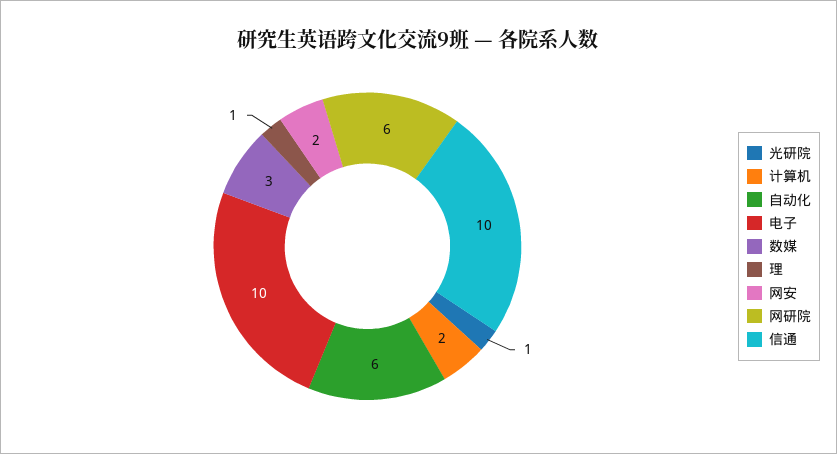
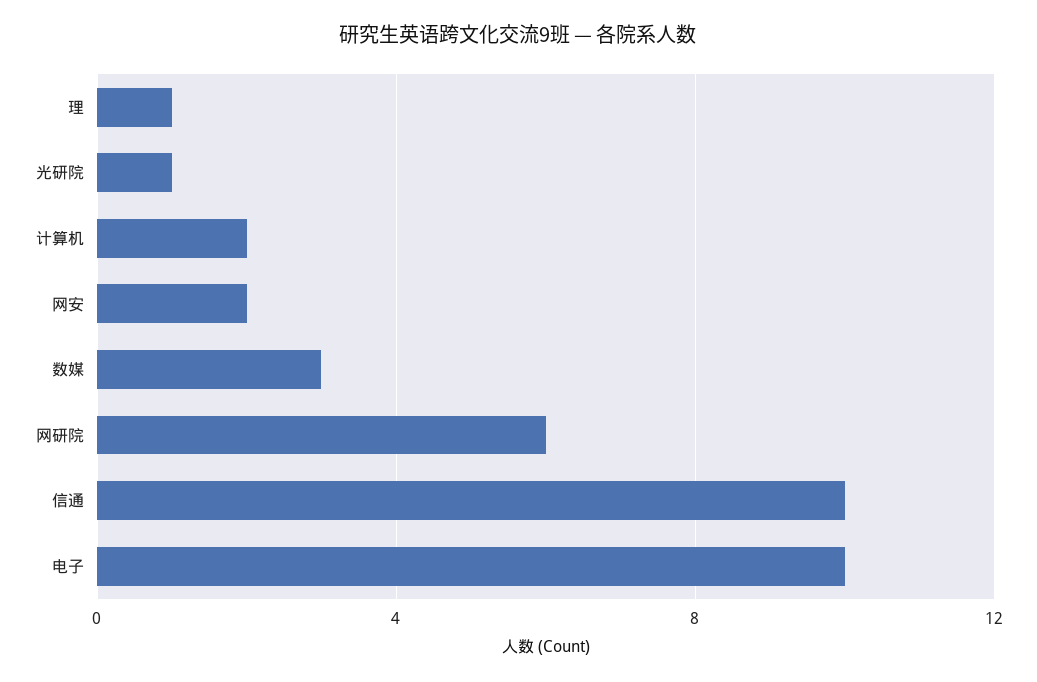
  {
    "光研院": 1,
    "计算机": 2,
-   "自动化": 6,
    "电子": 10,
    "数媒": 3,
    "理": 1,
    "网安": 2,
    "网研院": 6,
    "信通": 10
  }

